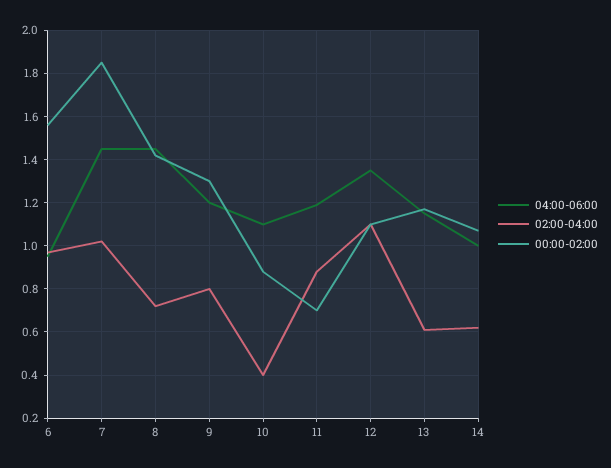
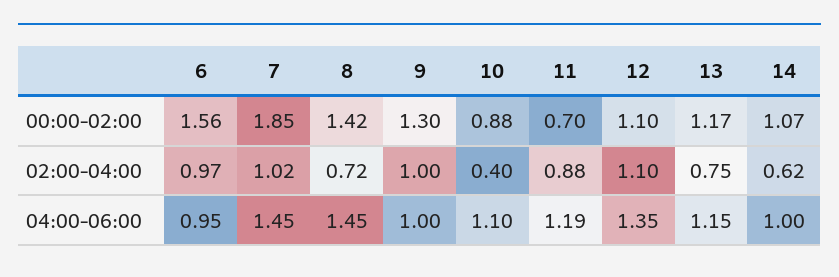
  {
    "04:00-06:00": {
      "6": 0.95,
      "7": 1.45,
      "8": 1.45,
-     "9": 1.2,
+     "9": 1,
      "10": 1.1,
      "11": 1.19,
      "12": 1.35,
      "13": 1.15,
      "14": 1
    },
    "02:00-04:00": {
      "6": 0.97,
      "7": 1.02,
      "8": 0.72,
-     "9": 0.8,
+     "9": 1,
      "10": 0.4,
      "11": 0.88,
      "12": 1.1,
-     "13": 0.6,
+     "13": 0.75,
      "14": 0.62
    },
    "00:00-02:00": {
      "6": 1.56,
      "7": 1.85,
      "8": 1.42,
      "9": 1.3,
      "10": 0.88,
      "11": 0.7,
      "12": 1.1,
      "13": 1.17,
      "14": 1.07
    }
  }

